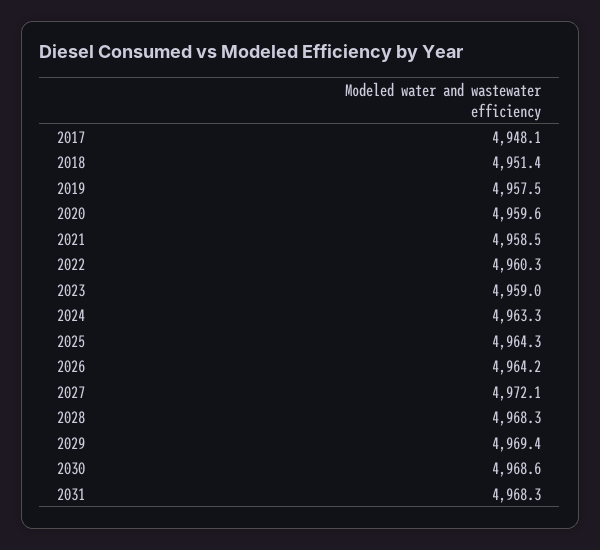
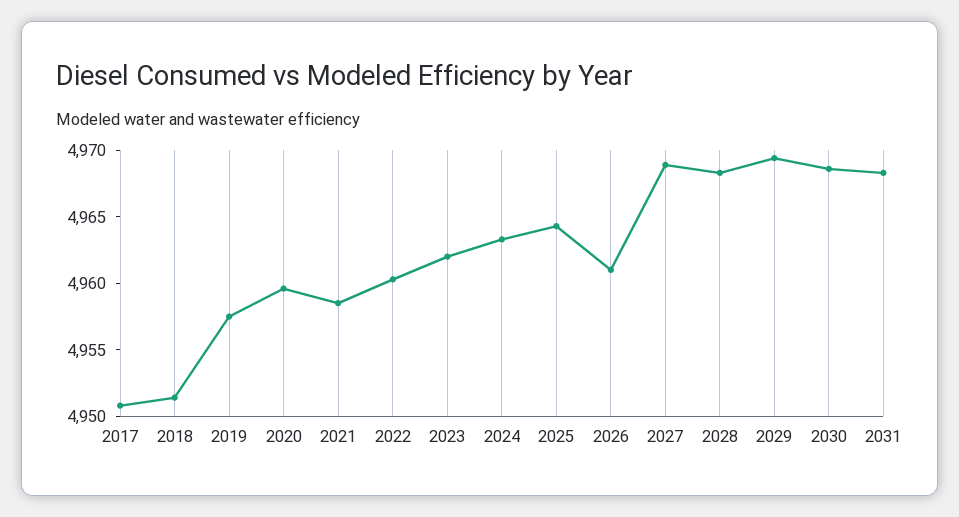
  {
-   "2017": 4948.1,
+   "2017": 4951,
    "2018": 4951.4,
    "2019": 4957.5,
    "2020": 4959.6,
    "2021": 4958.5,
    "2022": 4960.3,
-   "2023": 4959,
+   "2023": 4962,
    "2024": 4963.3,
    "2025": 4964.3,
-   "2026": 4964.2,
+   "2026": 4961,
-   "2027": 4972.1,
+   "2027": 4969,
    "2028": 4968.3,
    "2029": 4969.4,
    "2030": 4968.6,
    "2031": 4968.3
  }

